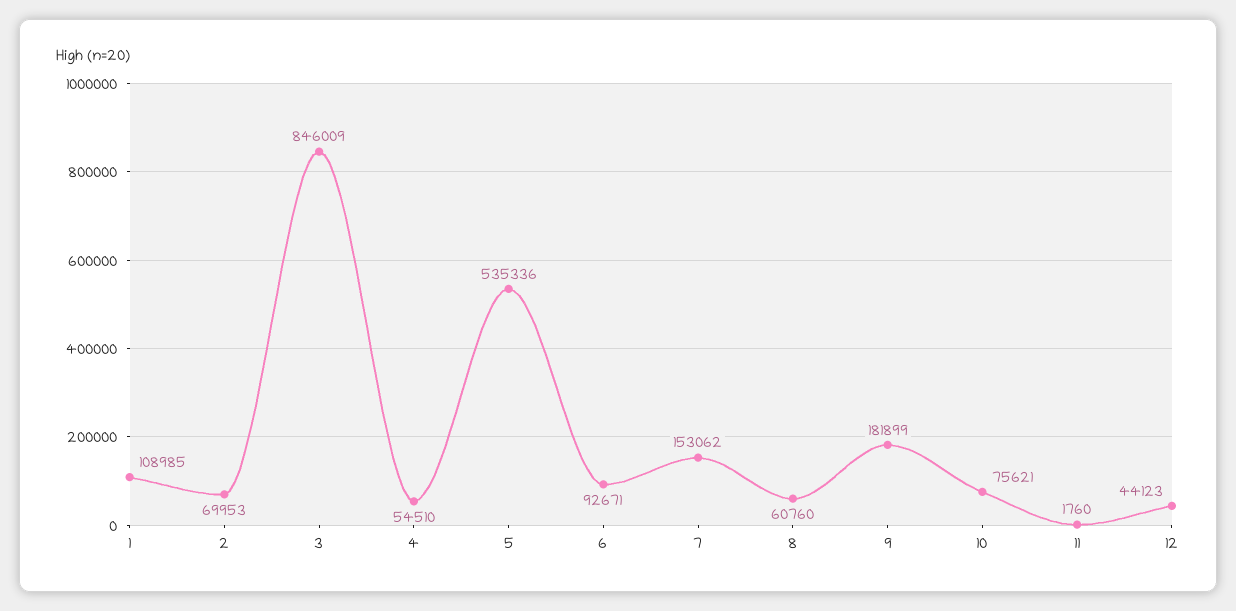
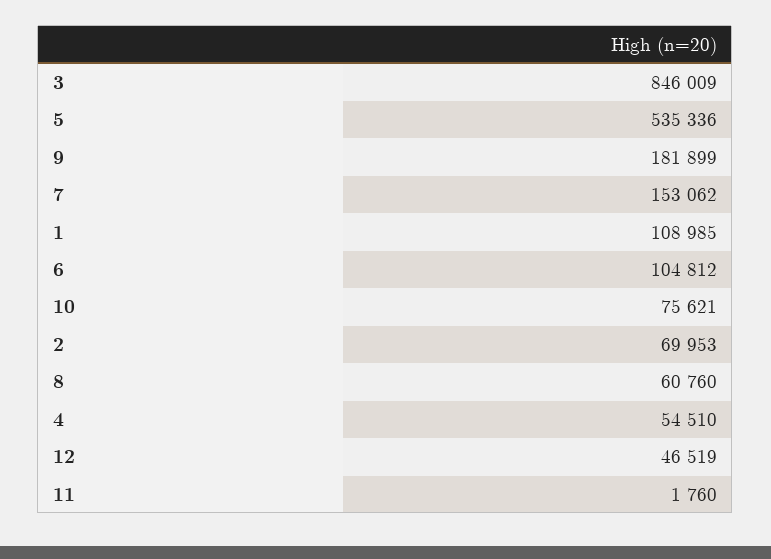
  {
    "1": 108985,
    "2": 69953,
    "3": 846009,
    "4": 54510,
    "5": 535336,
-   "6": 92671,
+   "6": 104812,
    "7": 153062,
    "8": 60760,
    "9": 181899,
    "10": 75621,
    "11": 1760,
-   "12": 44123
+   "12": 46519
  }

